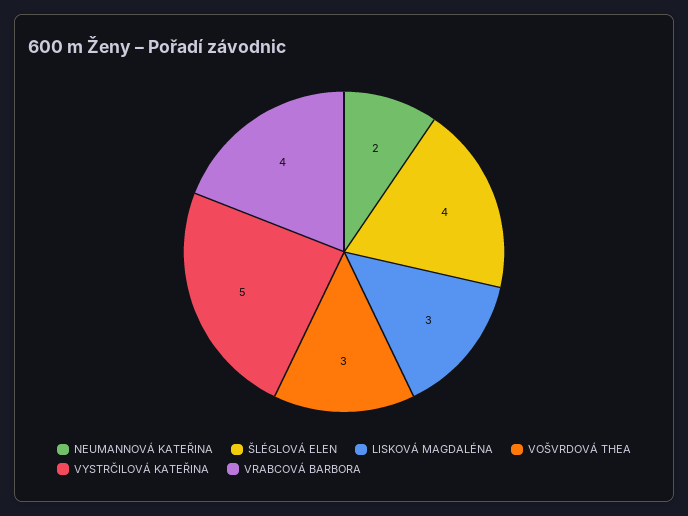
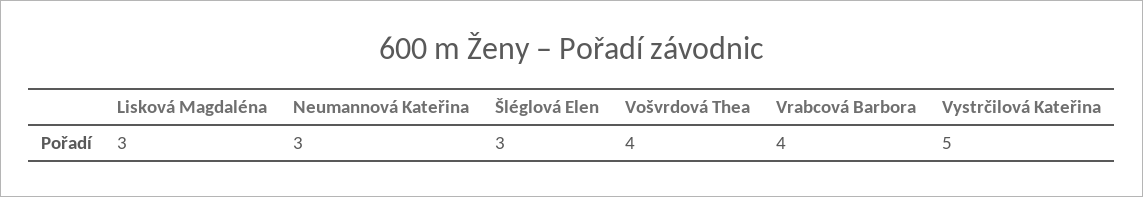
  {
-   "NEUMANNOVÁ KATEŘINA": 2,
+   "NEUMANNOVÁ KATEŘINA": 3,
-   "ŠLÉGLOVÁ ELEN": 4,
+   "ŠLÉGLOVÁ ELEN": 3,
    "LISKOVÁ MAGDALÉNA": 3,
-   "VOŠVRDOVÁ THEA": 3,
+   "VOŠVRDOVÁ THEA": 4,
    "VYSTRČILOVÁ KATEŘINA": 5,
    "VRABCOVÁ BARBORA": 4
  }

